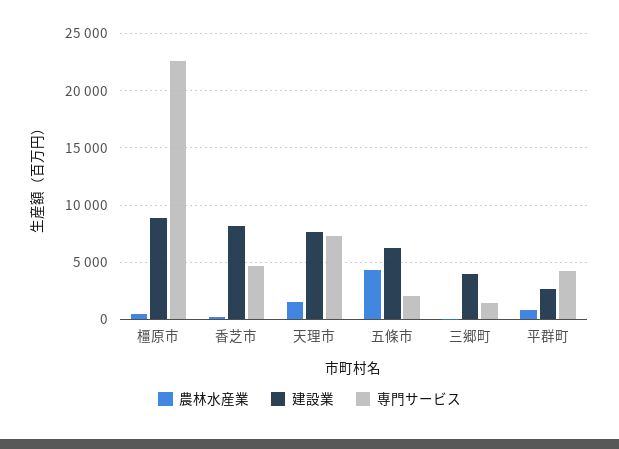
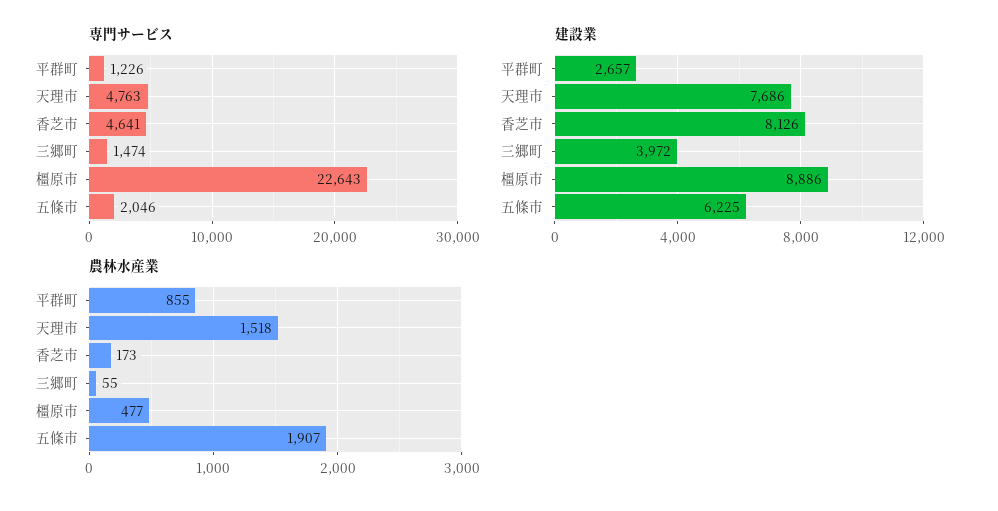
  {
    "農林水産業": {
      "橿原市": 477,
      "香芝市": 173,
      "天理市": 1518,
-     "五條市": 4000,
+     "五條市": 1907,
      "三郷町": 55,
      "平群町": 855
    },
    "建設業": {
      "橿原市": 8886,
      "香芝市": 8126,
      "天理市": 7686,
      "五條市": 6225,
      "三郷町": 3972,
      "平群町": 2657
    },
    "専門サービス": {
      "橿原市": 22643,
      "香芝市": 4641,
-     "天理市": 7000,
+     "天理市": 4763,
      "五條市": 2046,
      "三郷町": 1474,
-     "平群町": 4000
+     "平群町": 1226
    }
  }

